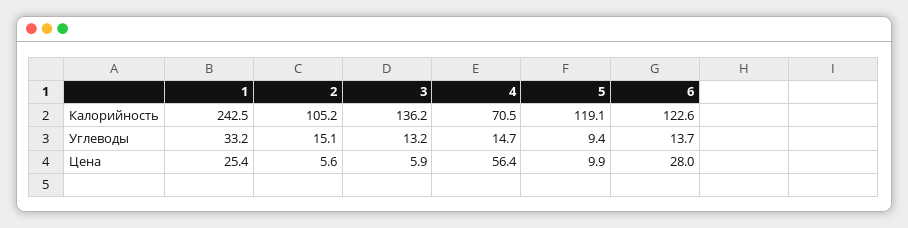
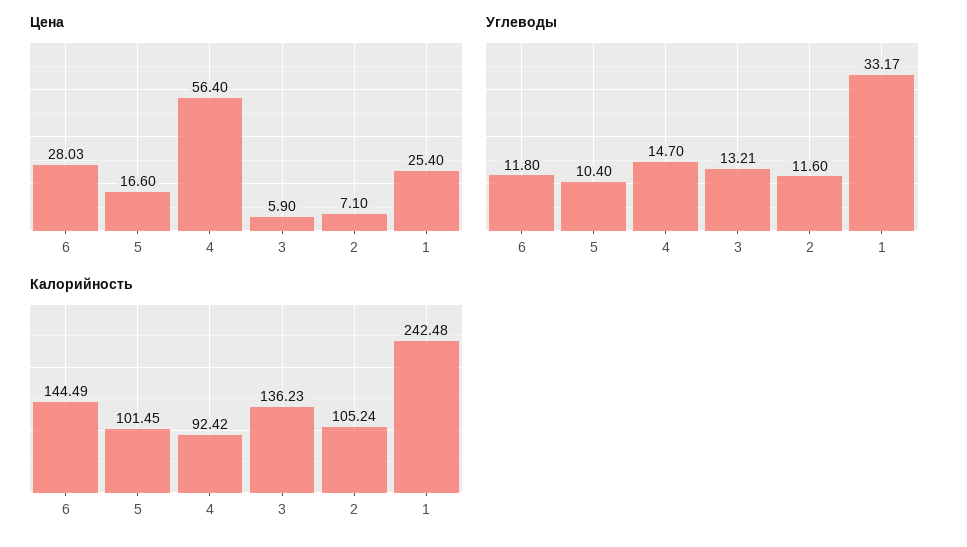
  {
    "Калорийность": {
      "1": 242.48,
      "2": 105.24,
      "3": 136.23,
-     "4": 70.5,
+     "4": 92.42,
-     "5": 119.1,
+     "5": 101.45,
-     "6": 122.6
+     "6": 144.49
    },
    "Углеводы": {
      "1": 33.17,
-     "2": 15.1,
+     "2": 11.6,
      "3": 13.21,
      "4": 14.7,
-     "5": 9.4,
+     "5": 10.4,
-     "6": 13.7
+     "6": 11.8
    },
    "Цена": {
      "1": 25.4,
-     "2": 5.6,
+     "2": 7.1,
      "3": 5.9,
      "4": 56.4,
-     "5": 9.9,
+     "5": 16.6,
      "6": 28.03
    }
  }

